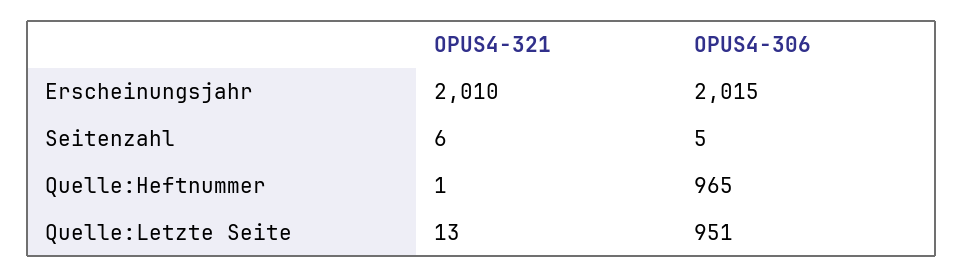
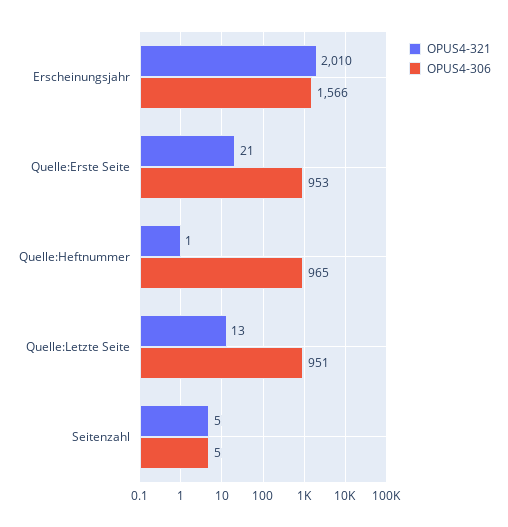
  {
    "OPUS4-321": {
      "Erscheinungsjahr": 2010,
-     "Seitenzahl": 6,
+     "Seitenzahl": 5,
      "Quelle:Heftnummer": 1,
-     "Quelle:Letzte Seite": 13
+     "Quelle:Letzte Seite": 13,
+     "Quelle:Erste Seite": 21
    },
    "OPUS4-306": {
-     "Erscheinungsjahr": 2015,
+     "Erscheinungsjahr": 1566,
      "Seitenzahl": 5,
      "Quelle:Heftnummer": 965,
-     "Quelle:Letzte Seite": 951
+     "Quelle:Letzte Seite": 951,
+     "Quelle:Erste Seite": 953
    }
  }

